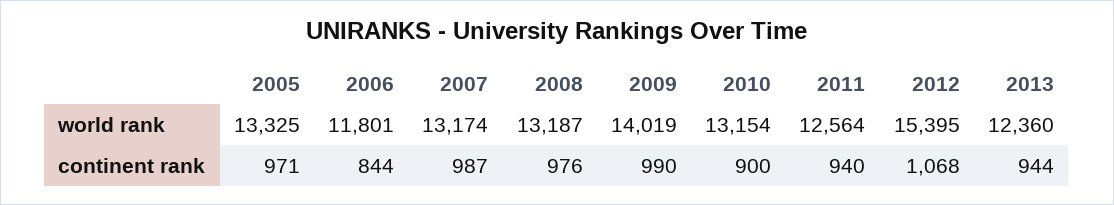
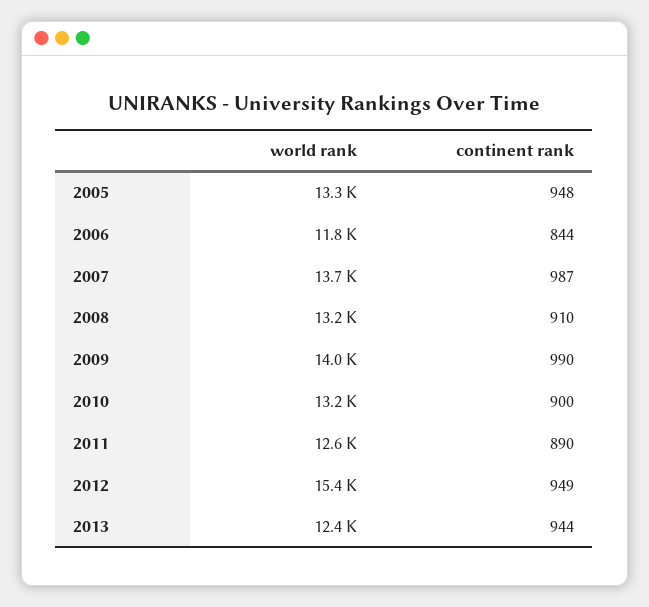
  {
    "2005": {
      "world rank": 13325,
-     "continent rank": 971
+     "continent rank": 948
    },
    "2006": {
      "world rank": 11801,
      "continent rank": 844
    },
    "2007": {
-     "world rank": 13174,
+     "world rank": 13700,
      "continent rank": 987
    },
    "2008": {
      "world rank": 13187,
-     "continent rank": 976
+     "continent rank": 910
    },
    "2009": {
      "world rank": 14019,
      "continent rank": 990
    },
    "2010": {
      "world rank": 13154,
      "continent rank": 900
    },
    "2011": {
      "world rank": 12564,
-     "continent rank": 940
+     "continent rank": 890
    },
    "2012": {
      "world rank": 15395,
-     "continent rank": 1068
+     "continent rank": 949
    },
    "2013": {
      "world rank": 12360,
      "continent rank": 944
    }
  }

